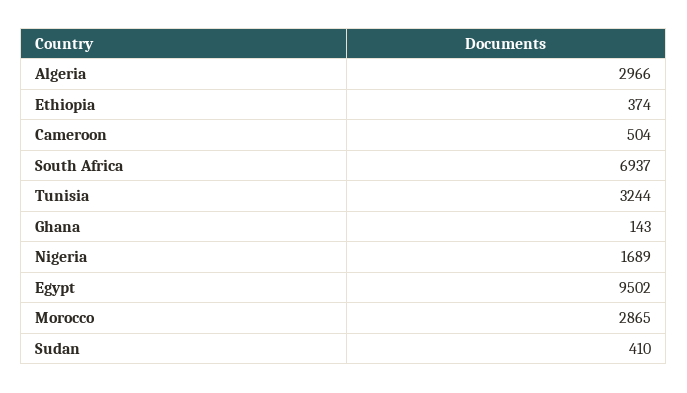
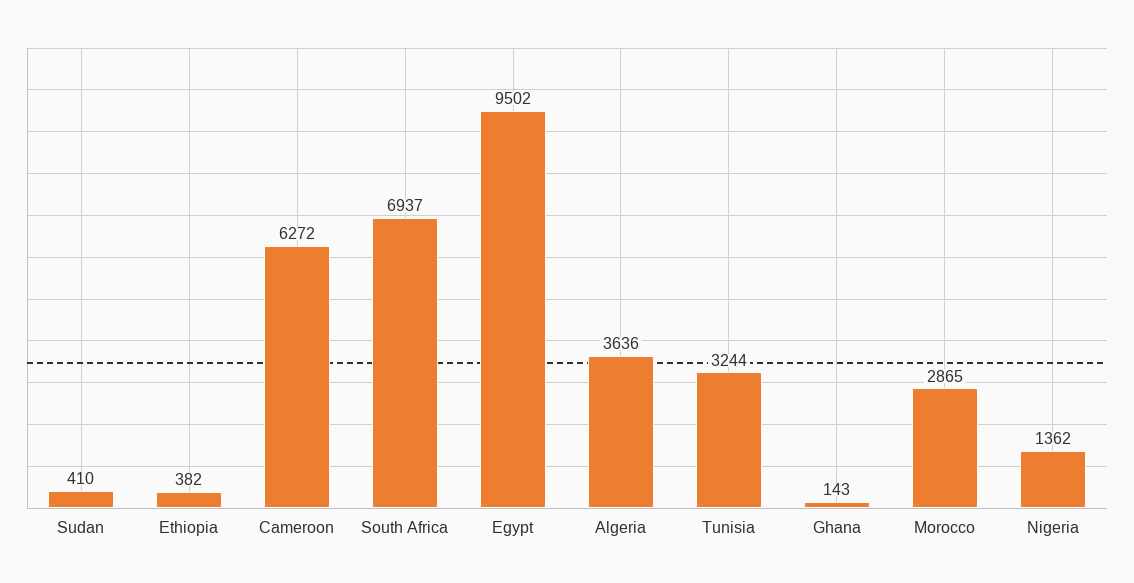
  {
-   "Algeria": 2966,
+   "Algeria": 3636,
-   "Ethiopia": 374,
+   "Ethiopia": 382,
-   "Cameroon": 504,
+   "Cameroon": 6272,
    "South Africa": 6937,
    "Tunisia": 3244,
    "Ghana": 143,
-   "Nigeria": 1689,
+   "Nigeria": 1362,
    "Egypt": 9502,
    "Morocco": 2865,
    "Sudan": 410
  }

